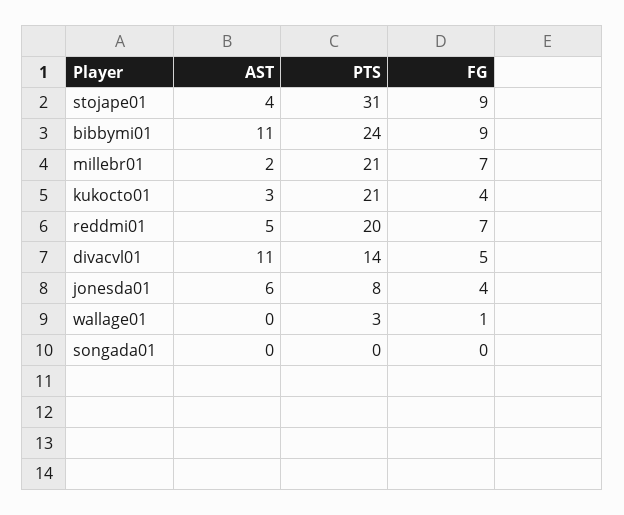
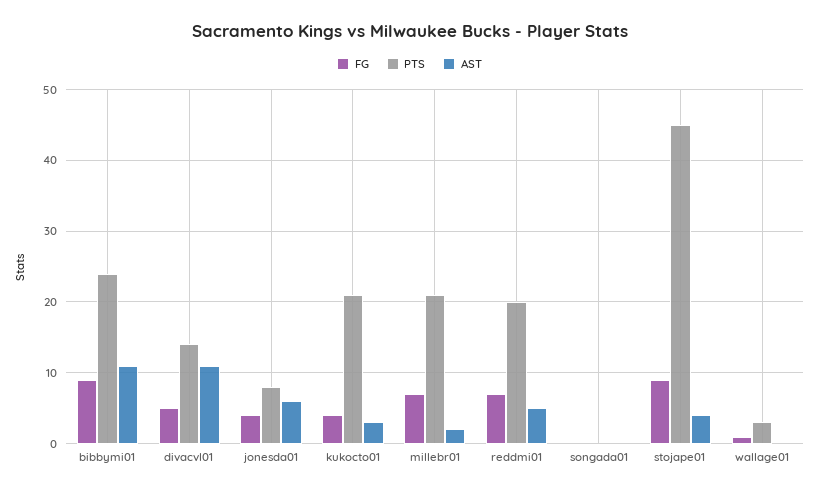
  {
    "AST": {
      "stojape01": 4,
      "bibbymi01": 11,
      "millebr01": 2,
      "kukocto01": 3,
      "reddmi01": 5,
      "divacvl01": 11,
      "jonesda01": 6,
      "wallage01": 0,
      "songada01": 0
    },
    "PTS": {
-     "stojape01": 31,
+     "stojape01": 45,
      "bibbymi01": 24,
      "millebr01": 21,
      "kukocto01": 21,
      "reddmi01": 20,
      "divacvl01": 14,
      "jonesda01": 8,
      "wallage01": 3,
      "songada01": 0
    },
    "FG": {
      "stojape01": 9,
      "bibbymi01": 9,
      "millebr01": 7,
      "kukocto01": 4,
      "reddmi01": 7,
      "divacvl01": 5,
      "jonesda01": 4,
      "wallage01": 1,
      "songada01": 0
    }
  }

